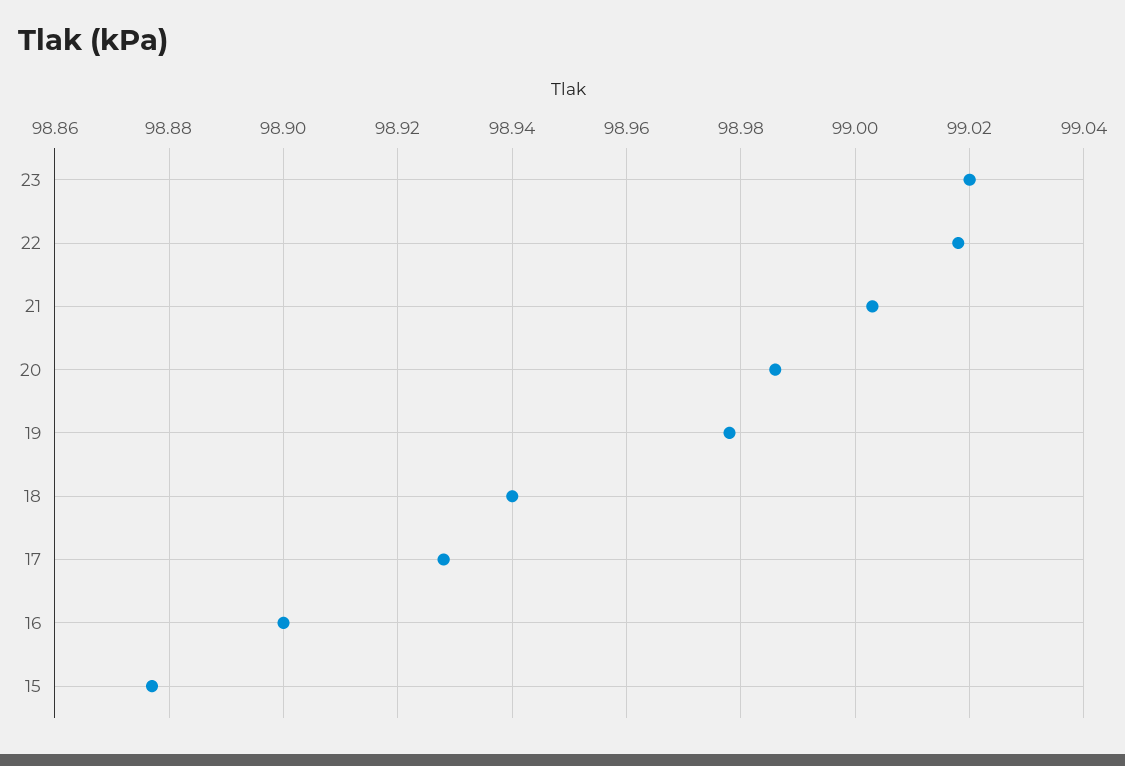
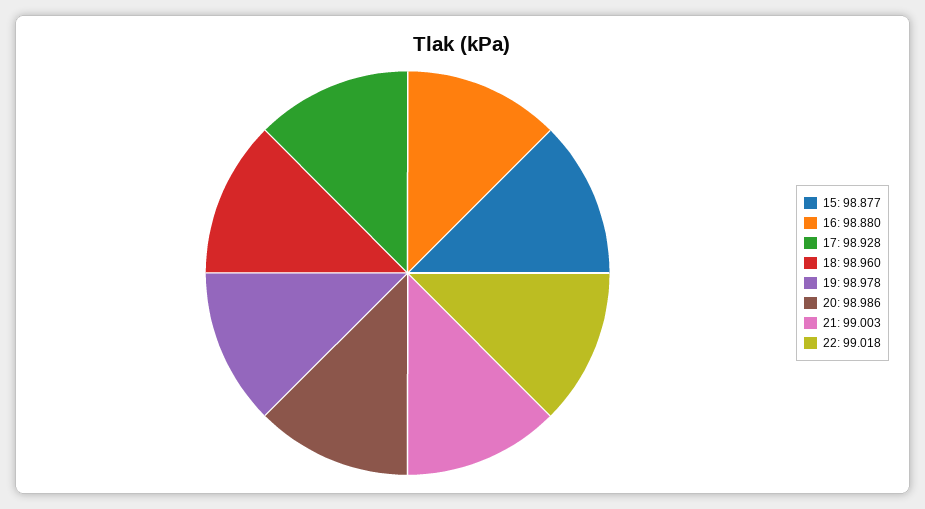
  {
-   "23": 99.02,
    "22": 99.018,
    "21": 99.003,
    "20": 98.986,
    "19": 98.978,
-   "18": 98.94,
+   "18": 98.96,
    "17": 98.928,
-   "16": 98.9,
+   "16": 98.88,
    "15": 98.877
  }

